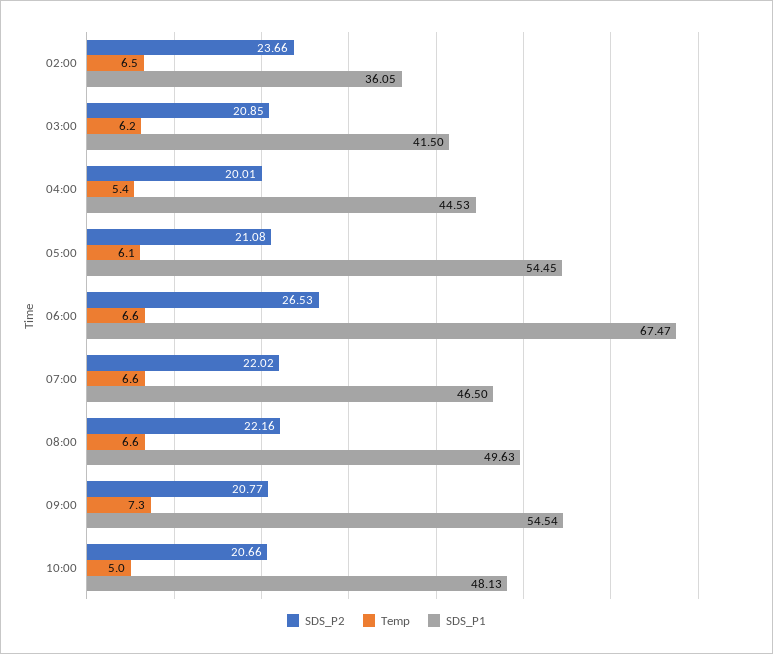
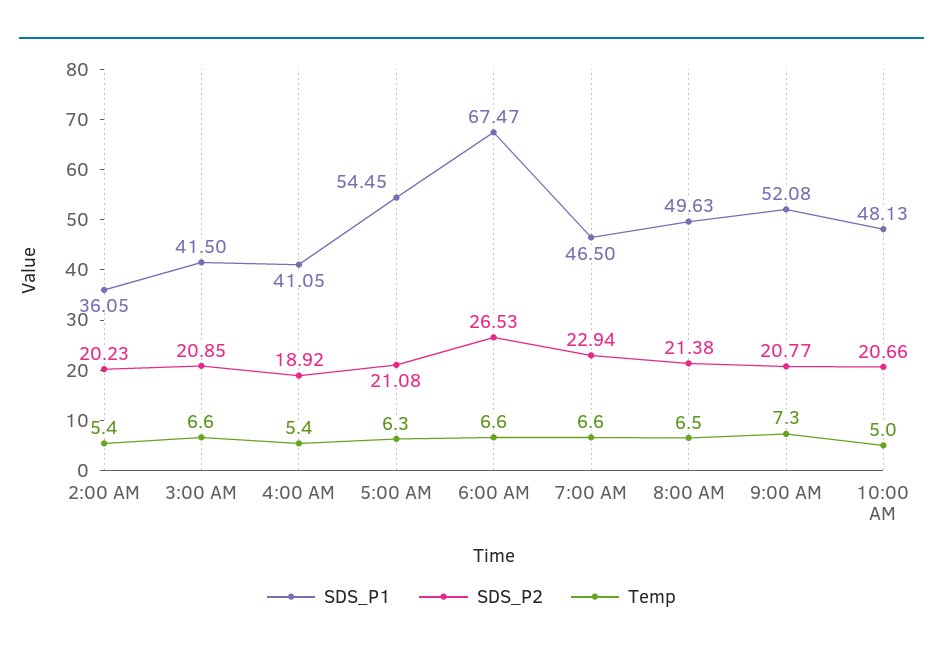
  {
    "SDS_P2": {
-     "02:00": 23.66,
+     "02:00": 20.23,
      "03:00": 20.85,
-     "04:00": 20.01,
+     "04:00": 18.92,
      "05:00": 21.08,
      "06:00": 26.53,
-     "07:00": 22.02,
+     "07:00": 22.94,
-     "08:00": 22.16,
+     "08:00": 21.38,
      "09:00": 20.77,
      "10:00": 20.66
    },
    "Temp": {
-     "02:00": 6.5,
+     "02:00": 5.4,
-     "03:00": 6.2,
+     "03:00": 6.6,
      "04:00": 5.4,
-     "05:00": 6.1,
+     "05:00": 6.3,
      "06:00": 6.6,
      "07:00": 6.6,
-     "08:00": 6.6,
+     "08:00": 6.5,
      "09:00": 7.3,
      "10:00": 5
    },
    "SDS_P1": {
      "02:00": 36.05,
      "03:00": 41.5,
-     "04:00": 44.53,
+     "04:00": 41.05,
      "05:00": 54.45,
      "06:00": 67.47,
      "07:00": 46.5,
      "08:00": 49.63,
-     "09:00": 54.54,
+     "09:00": 52.08,
      "10:00": 48.13
    }
  }

